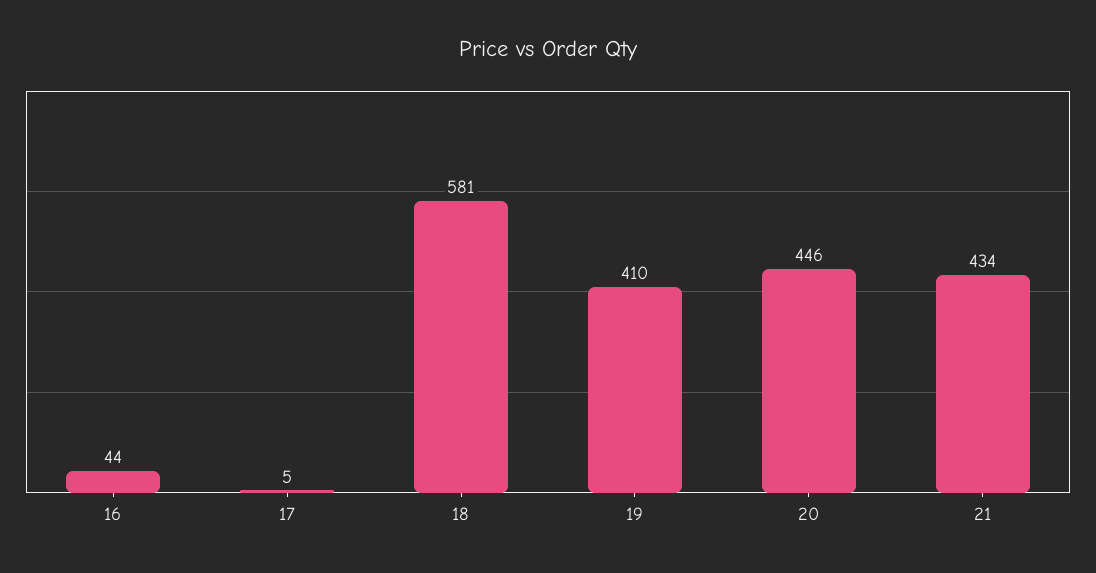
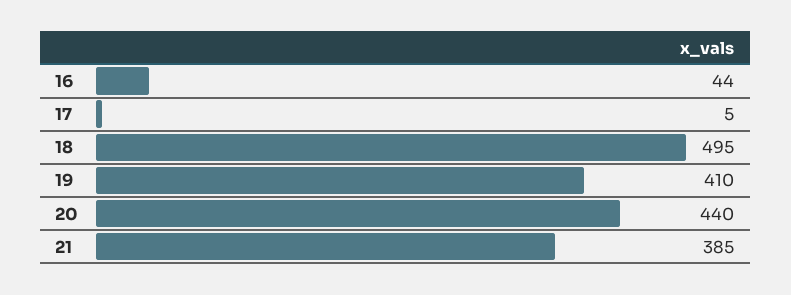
  {
    "16": 44,
    "17": 5,
-   "18": 581,
+   "18": 495,
    "19": 410,
-   "20": 446,
+   "20": 440,
-   "21": 434
+   "21": 385
  }

